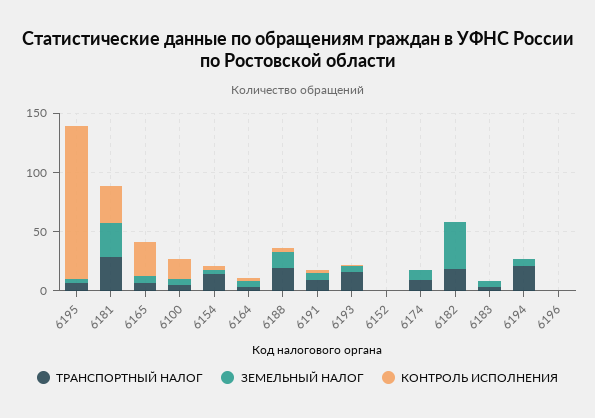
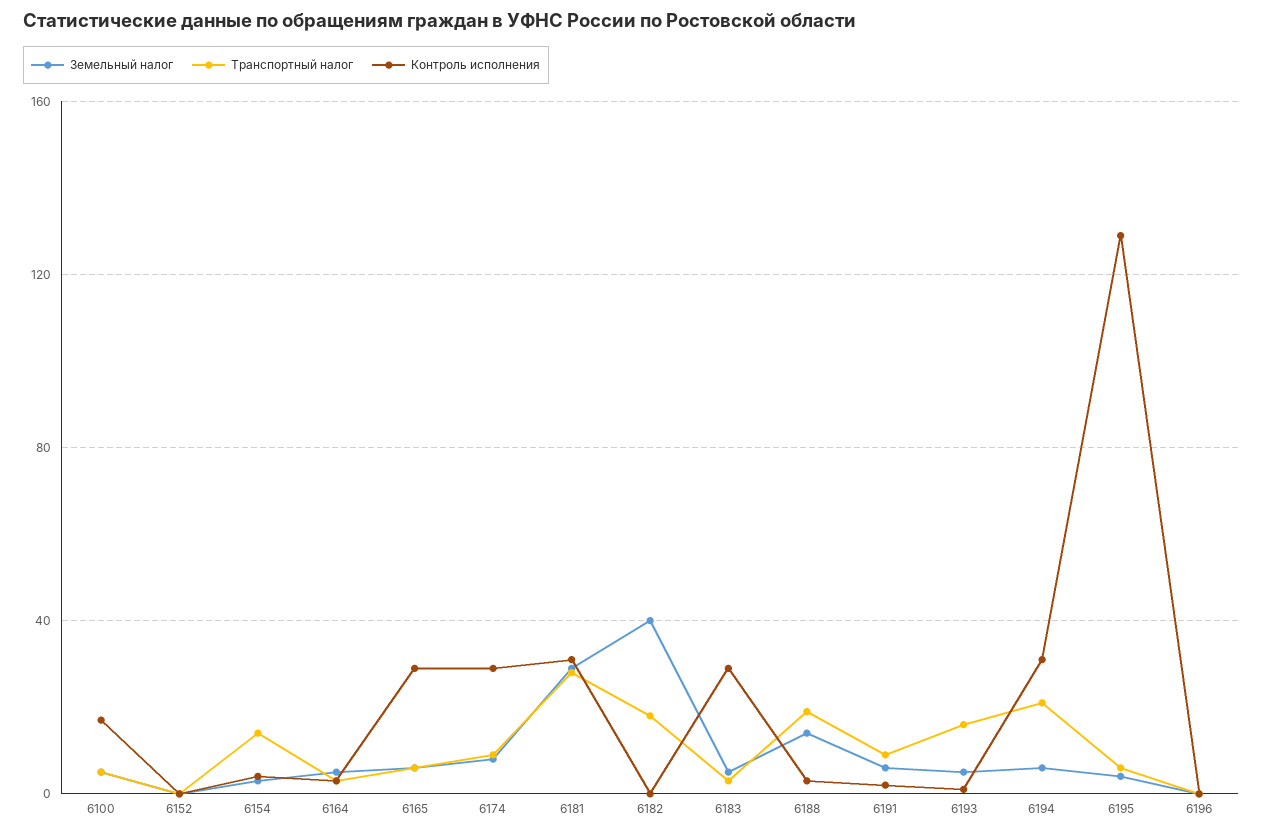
  {
    "ТРАНСПОРТНЫЙ НАЛОГ": {
      "6195": 5,
      "6181": 30,
      "6165": 5,
      "6100": 5,
      "6154": 15,
      "6164": 5,
      "6188": 20,
      "6191": 10,
      "6193": 15,
      "6152": 0,
      "6174": 10,
      "6182": 20,
      "6183": 5,
      "6194": 20,
      "6196": 0
    },
    "ЗЕМЕЛЬНЫЙ НАЛОГ": {
      "6195": 5,
      "6181": 30,
      "6165": 5,
      "6100": 5,
      "6154": 5,
      "6164": 5,
      "6188": 15,
      "6191": 5,
      "6193": 5,
      "6152": 0,
      "6174": 10,
      "6182": 40,
      "6183": 5,
      "6194": 5,
      "6196": 0
    },
    "КОНТРОЛЬ ИСПОЛНЕНИЯ": {
      "6195": 130,
      "6181": 30,
      "6165": 30,
      "6100": 15,
      "6154": 5,
      "6164": 5,
      "6188": 5,
      "6191": 0,
      "6193": 0,
      "6152": 0,
-     "6174": 0,
+     "6174": 30,
      "6182": 0,
-     "6183": 0,
+     "6183": 30,
-     "6194": 0,
+     "6194": 30,
      "6196": 0
    }
  }

